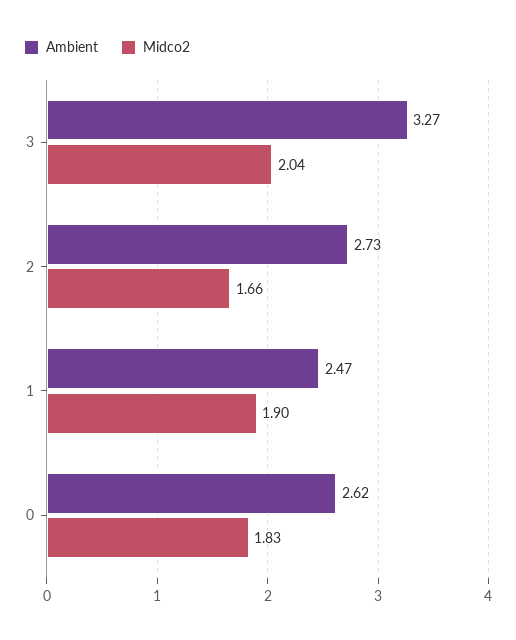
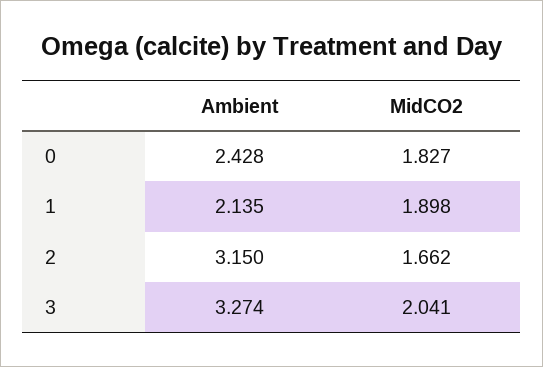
  {
    "Ambient": {
      "3": 3.274,
-     "2": 2.73,
+     "2": 3.15,
-     "1": 2.47,
+     "1": 2.135,
-     "0": 2.62
+     "0": 2.428
    },
    "Midco2": {
      "3": 2.041,
      "2": 1.662,
      "1": 1.898,
      "0": 1.827
    }
  }

